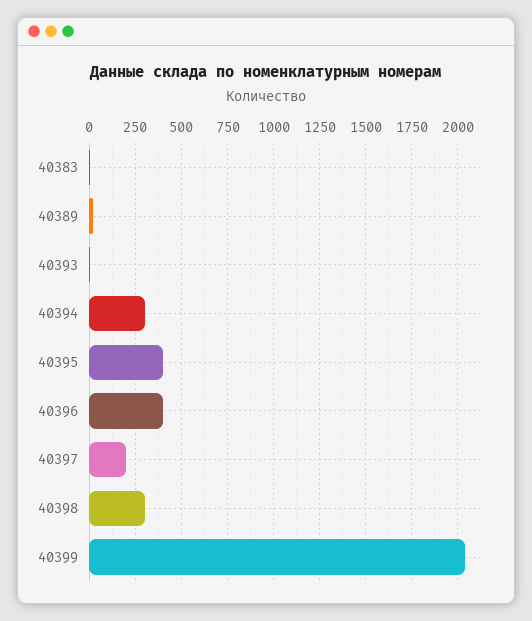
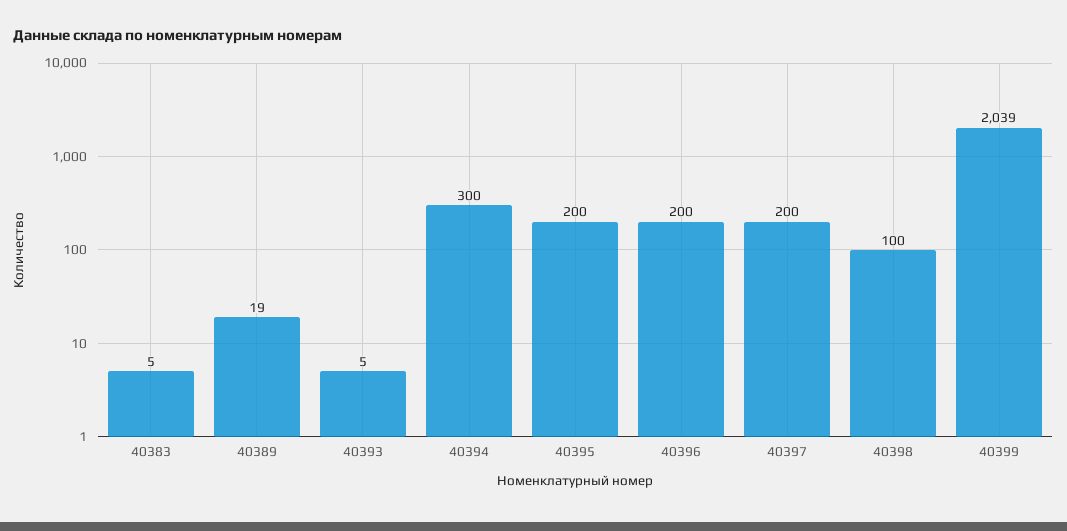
  {
    "40383": 5,
    "40389": 19,
    "40393": 5,
    "40394": 300,
-   "40395": 400,
+   "40395": 200,
-   "40396": 400,
+   "40396": 200,
    "40397": 200,
-   "40398": 300,
+   "40398": 100,
    "40399": 2039
  }

